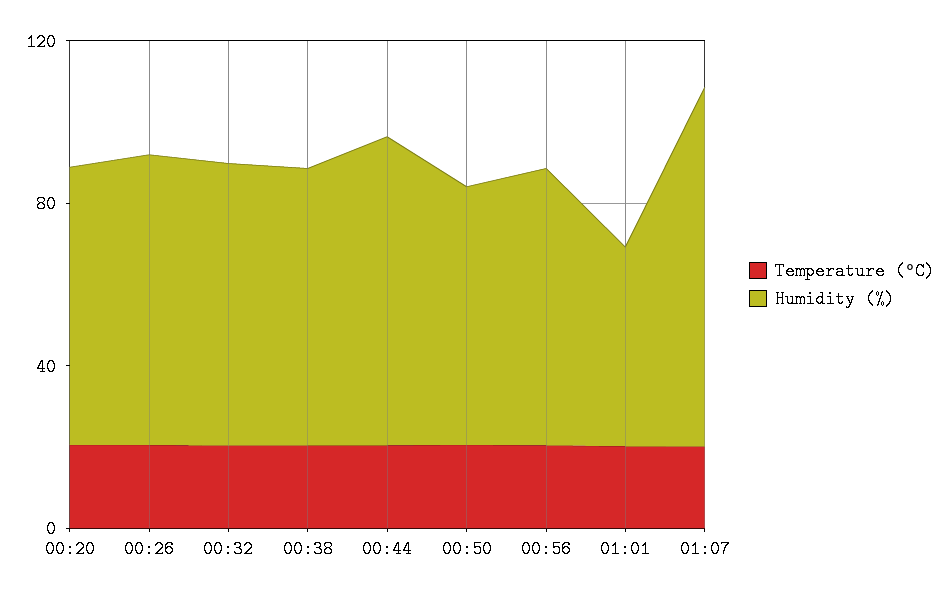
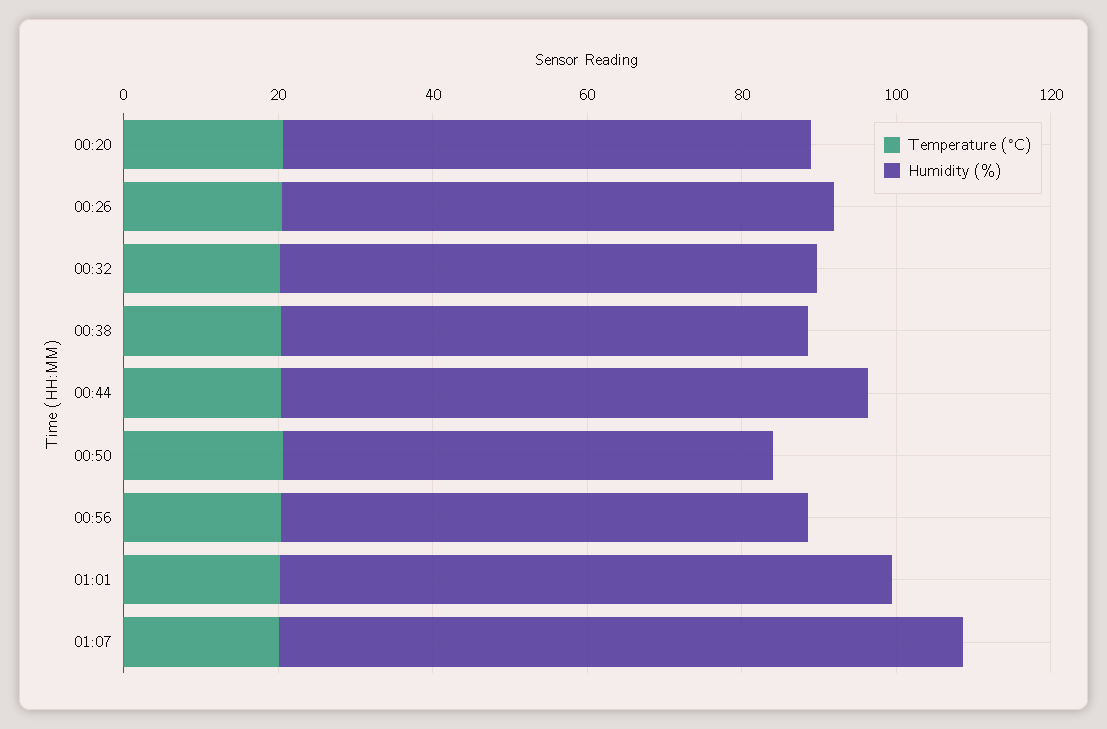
  {
    "Temperature (°C)": {
      "00:20": 20,
      "00:26": 20,
      "00:32": 20,
      "00:38": 20,
      "00:44": 20,
      "00:50": 20,
      "00:56": 20,
      "01:01": 20,
      "01:07": 20
    },
    "Humidity (%)": {
      "00:20": 70,
      "00:26": 70,
      "00:32": 70,
      "00:38": 70,
      "00:44": 75,
      "00:50": 65,
      "00:56": 70,
-     "01:01": 50,
+     "01:01": 80,
      "01:07": 90
    }
  }

